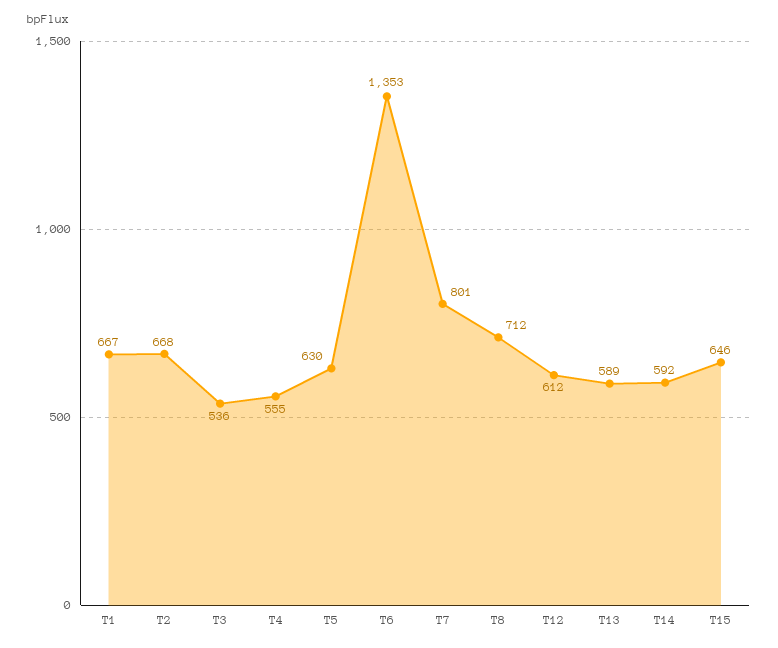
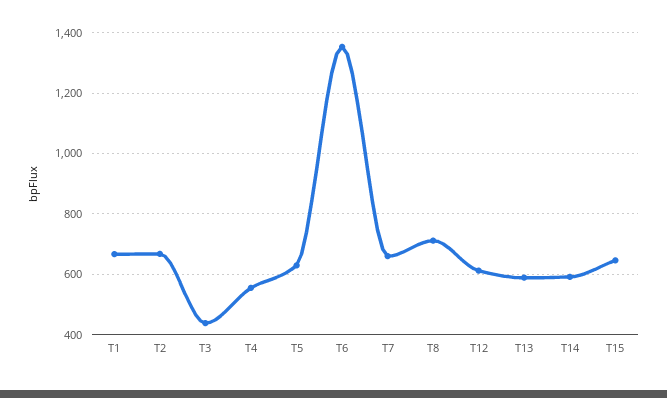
  {
    "T1": 667,
    "T2": 668,
-   "T3": 536,
+   "T3": 440,
    "T4": 555,
    "T5": 630,
    "T6": 1353,
-   "T7": 801,
+   "T7": 660,
    "T8": 712,
    "T12": 612,
    "T13": 589,
    "T14": 592,
    "T15": 646
  }

